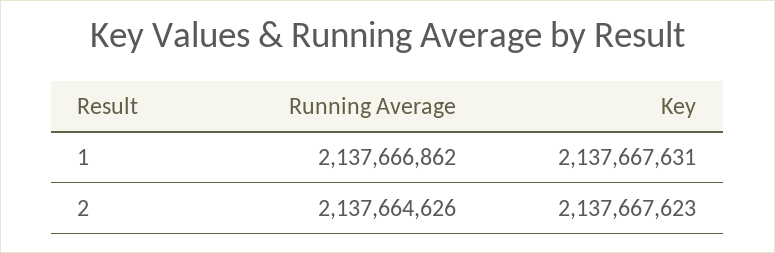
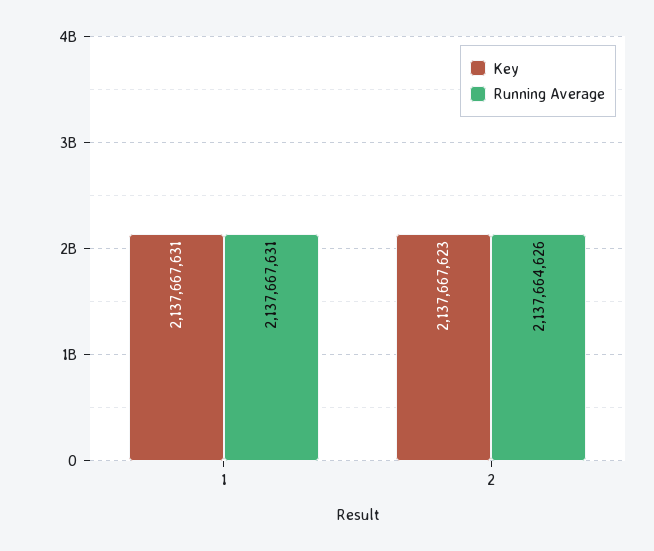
  {
    "Running Average": {
-     "1": 2137666862,
+     "1": 2137667631,
      "2": 2137664626
    },
    "Key": {
      "1": 2137667631,
      "2": 2137667623
    }
  }

